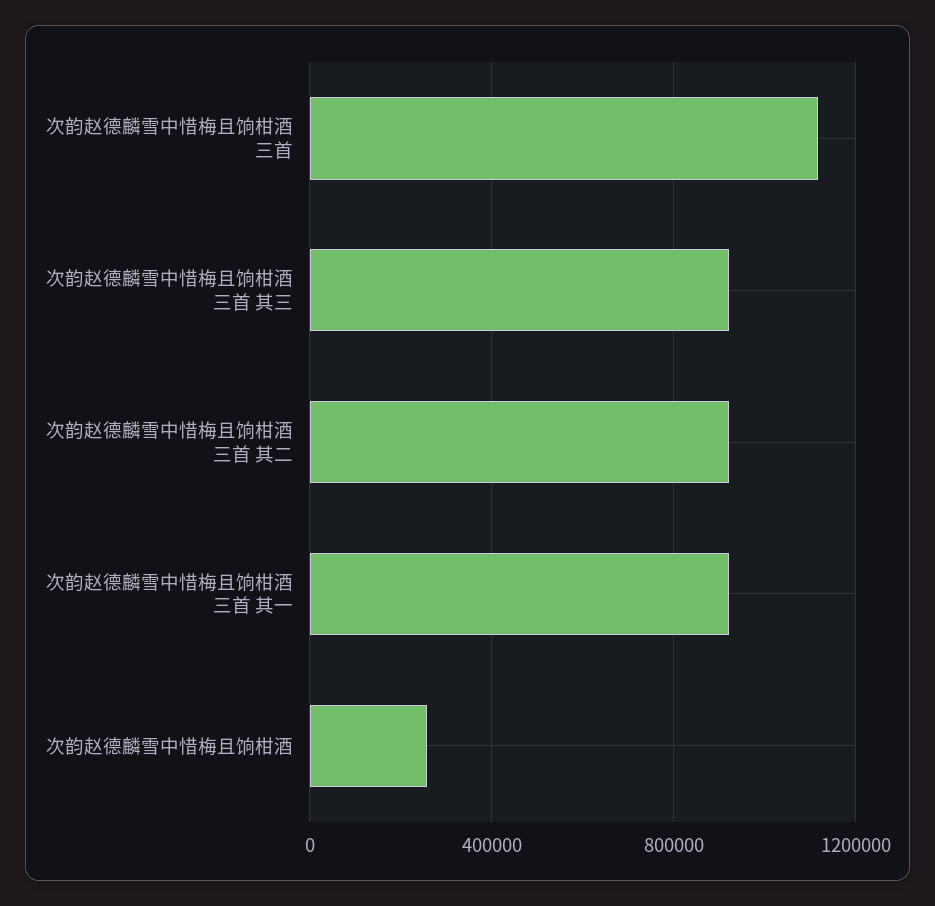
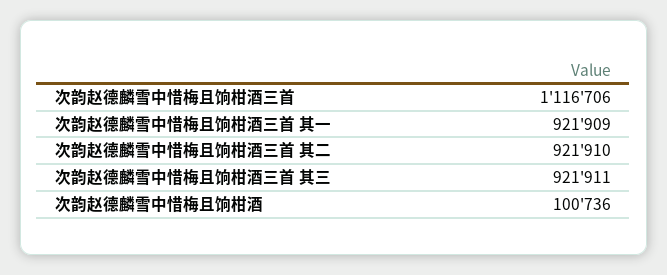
  {
    "次韵赵德麟雪中惜梅且饷柑酒三首": 1116706,
    "次韵赵德麟雪中惜梅且饷柑酒三首 其三": 921911,
    "次韵赵德麟雪中惜梅且饷柑酒三首 其二": 921910,
    "次韵赵德麟雪中惜梅且饷柑酒三首 其一": 921909,
-   "次韵赵德麟雪中惜梅且饷柑酒": 250000
+   "次韵赵德麟雪中惜梅且饷柑酒": 100736
  }

